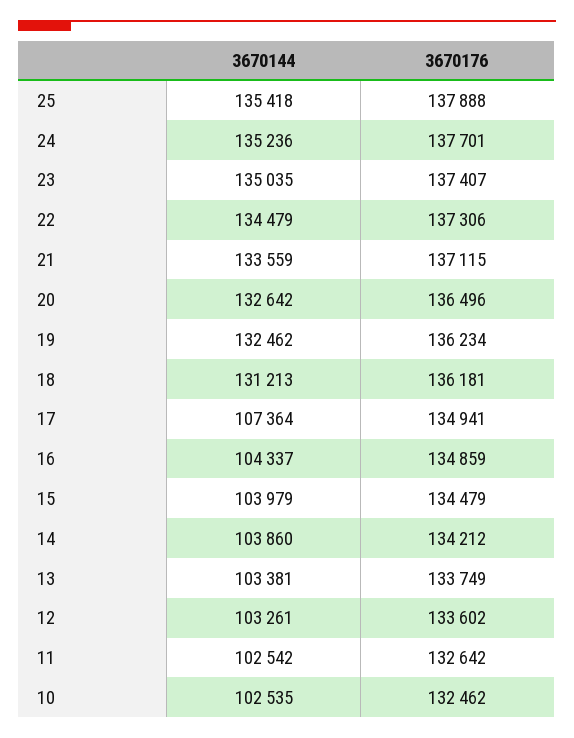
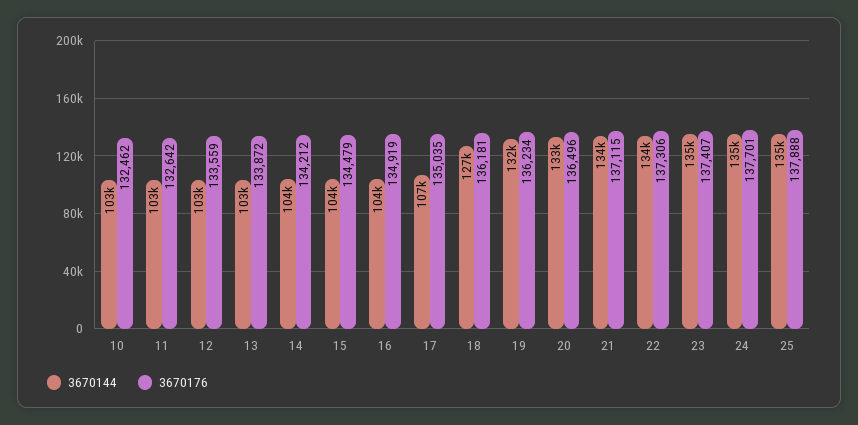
  {
    "3670144": {
      "25": 135418,
      "24": 135236,
      "23": 135035,
      "22": 134479,
      "21": 133559,
      "20": 132642,
      "19": 132462,
-     "18": 131213,
+     "18": 127000,
      "17": 107364,
      "16": 104337,
      "15": 103979,
      "14": 103860,
      "13": 103381,
      "12": 103261,
      "11": 102542,
      "10": 102535
    },
    "3670176": {
      "25": 137888,
      "24": 137701,
      "23": 137407,
      "22": 137306,
      "21": 137115,
      "20": 136496,
      "19": 136234,
      "18": 136181,
-     "17": 134941,
+     "17": 135035,
-     "16": 134859,
+     "16": 134919,
      "15": 134479,
      "14": 134212,
-     "13": 133749,
+     "13": 133872,
-     "12": 133602,
+     "12": 133559,
      "11": 132642,
      "10": 132462
    }
  }

